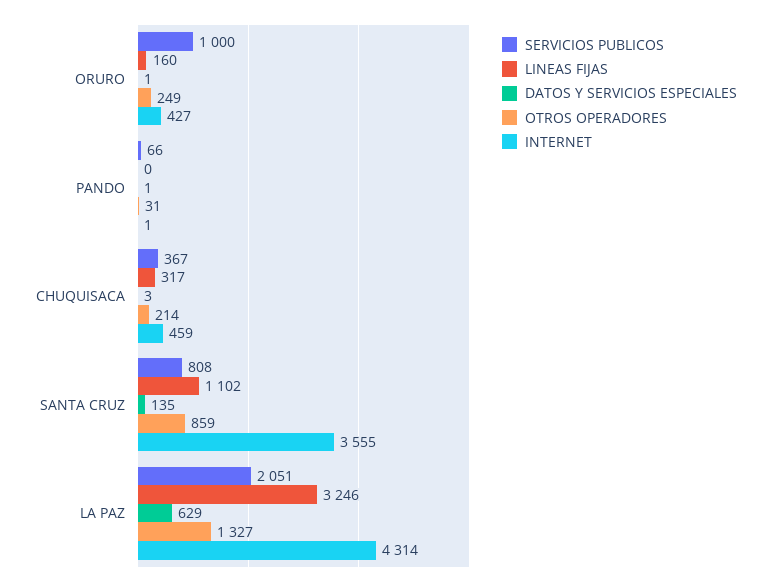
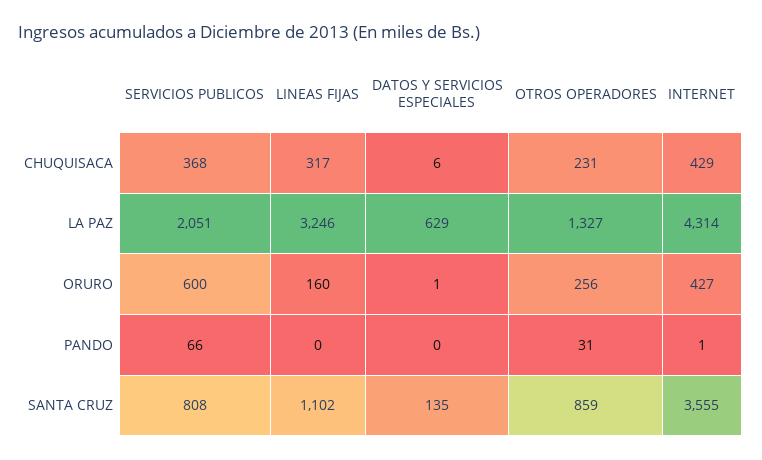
  {
    "SERVICIOS PUBLICOS": {
-     "ORURO": 1000,
+     "ORURO": 600,
      "PANDO": 66,
-     "CHUQUISACA": 367,
+     "CHUQUISACA": 368,
      "SANTA CRUZ": 808,
      "LA PAZ": 2051
    },
    "LINEAS FIJAS": {
      "ORURO": 160,
      "PANDO": 0,
      "CHUQUISACA": 317,
      "SANTA CRUZ": 1102,
      "LA PAZ": 3246
    },
    "DATOS Y SERVICIOS ESPECIALES": {
      "ORURO": 1,
-     "PANDO": 1,
+     "PANDO": 0,
-     "CHUQUISACA": 3,
+     "CHUQUISACA": 6,
      "SANTA CRUZ": 135,
      "LA PAZ": 629
    },
    "OTROS OPERADORES": {
-     "ORURO": 249,
+     "ORURO": 256,
      "PANDO": 31,
-     "CHUQUISACA": 214,
+     "CHUQUISACA": 231,
      "SANTA CRUZ": 859,
      "LA PAZ": 1327
    },
    "INTERNET": {
      "ORURO": 427,
      "PANDO": 1,
-     "CHUQUISACA": 459,
+     "CHUQUISACA": 429,
      "SANTA CRUZ": 3555,
      "LA PAZ": 4314
    }
  }

